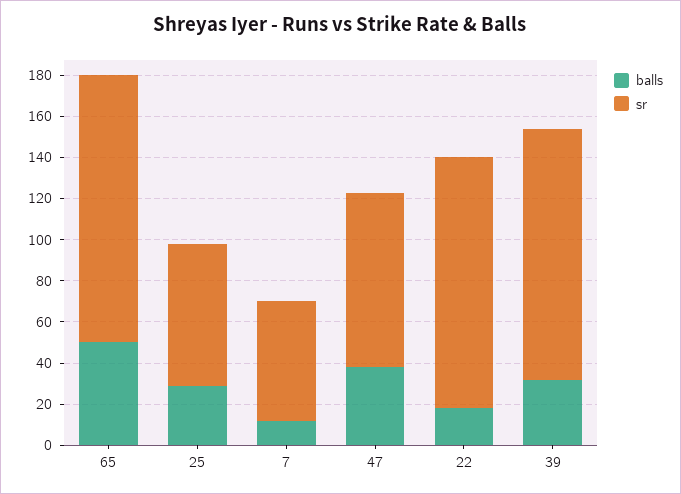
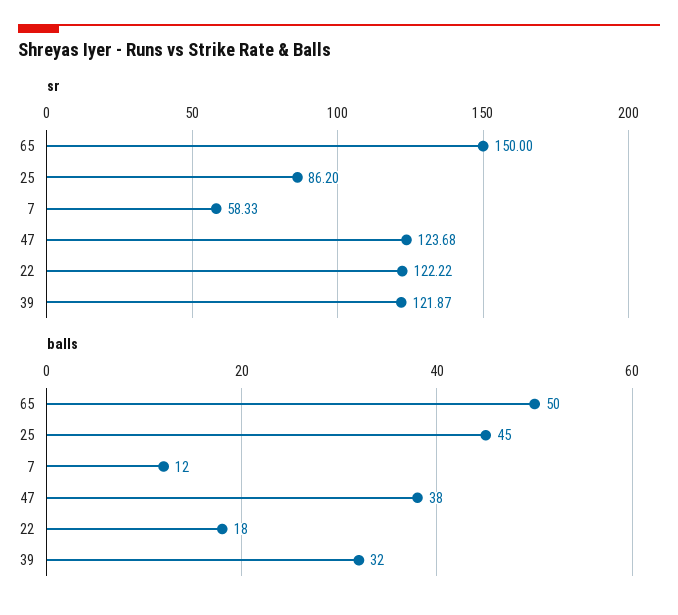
  {
    "balls": {
      "65": 50,
-     "25": 30,
+     "25": 45,
      "7": 12,
      "47": 38,
      "22": 18,
      "39": 32
    },
    "sr": {
-     "65": 130,
+     "65": 150,
-     "25": 70,
+     "25": 86.2,
      "7": 58.33,
-     "47": 85,
+     "47": 123.68,
      "22": 122.22,
      "39": 121.87
    }
  }

